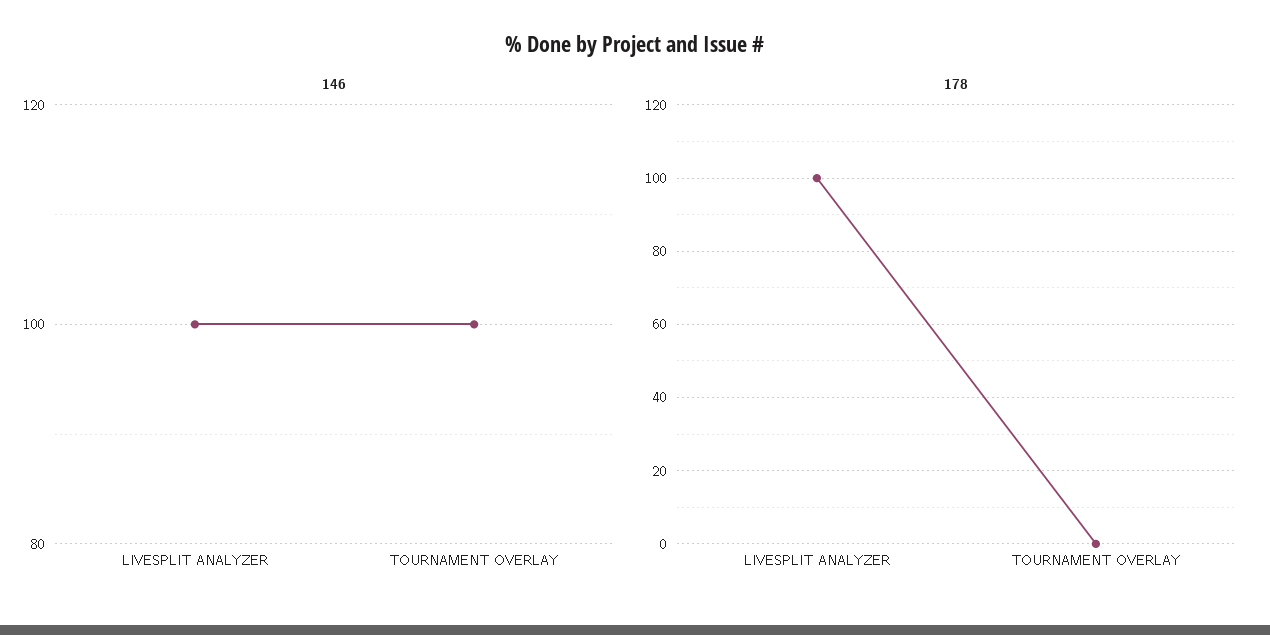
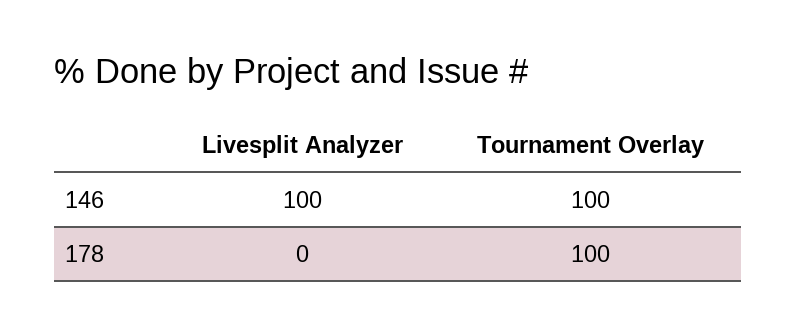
  {
    "146": {
      "LIVESPLIT ANALYZER": 100,
      "TOURNAMENT OVERLAY": 100
    },
    "178": {
-     "LIVESPLIT ANALYZER": 100,
+     "LIVESPLIT ANALYZER": 0,
-     "TOURNAMENT OVERLAY": 0
+     "TOURNAMENT OVERLAY": 100
    }
  }

